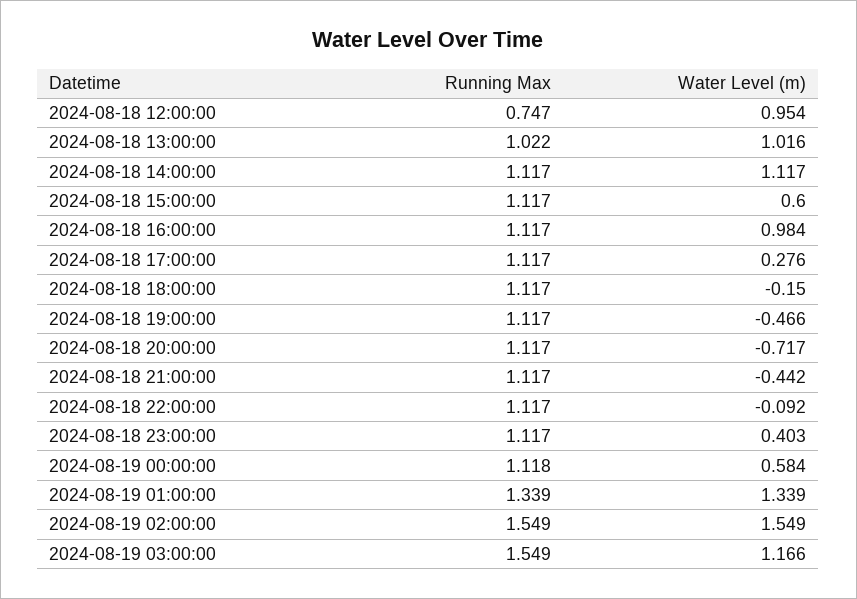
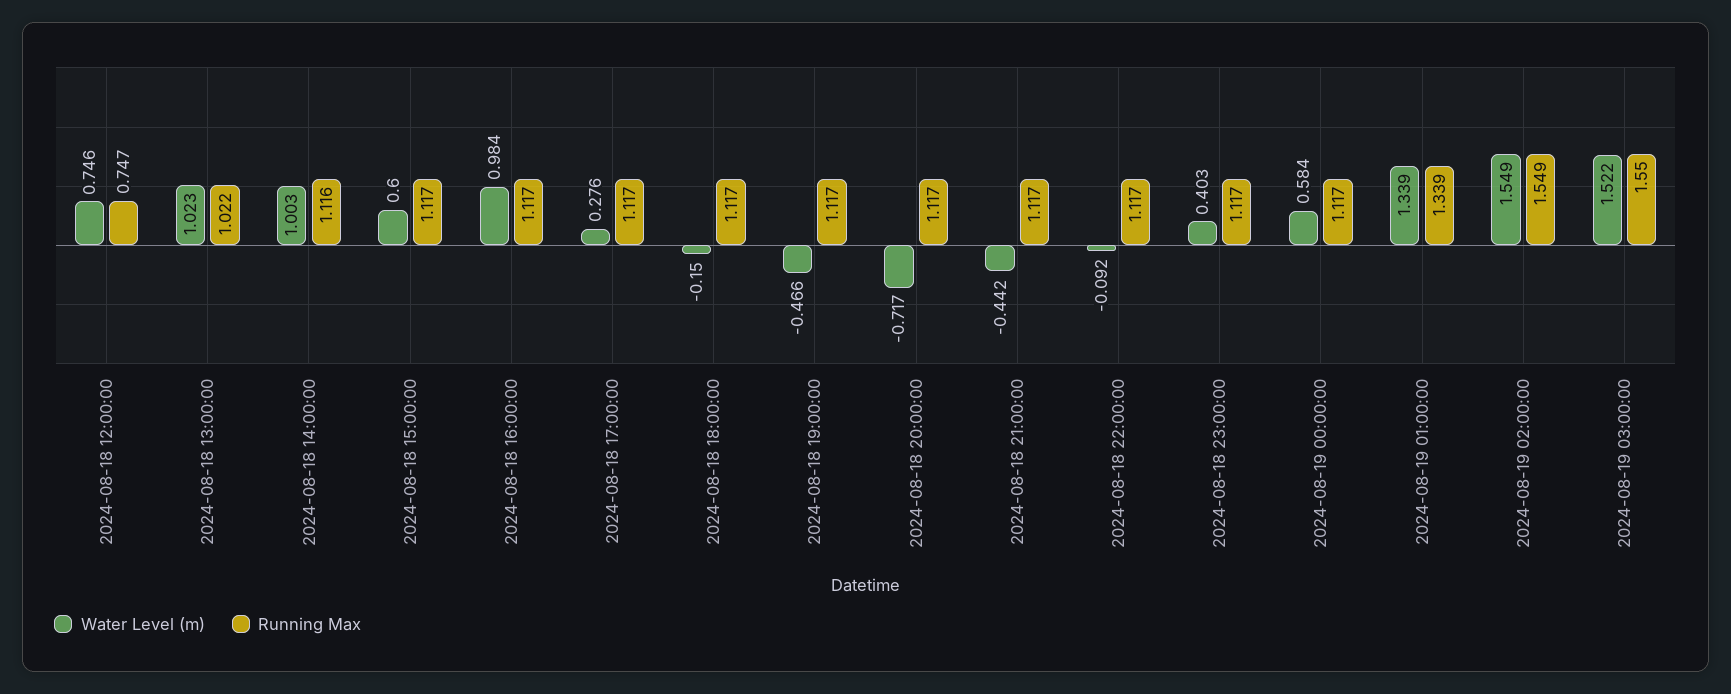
  {
    "Running Max": {
      "2024-08-18 12:00:00": 0.747,
      "2024-08-18 13:00:00": 1.022,
-     "2024-08-18 14:00:00": 1.117,
+     "2024-08-18 14:00:00": 1.116,
      "2024-08-18 15:00:00": 1.117,
      "2024-08-18 16:00:00": 1.117,
      "2024-08-18 17:00:00": 1.117,
      "2024-08-18 18:00:00": 1.117,
      "2024-08-18 19:00:00": 1.117,
      "2024-08-18 20:00:00": 1.117,
      "2024-08-18 21:00:00": 1.117,
      "2024-08-18 22:00:00": 1.117,
      "2024-08-18 23:00:00": 1.117,
-     "2024-08-19 00:00:00": 1.118,
+     "2024-08-19 00:00:00": 1.117,
      "2024-08-19 01:00:00": 1.339,
      "2024-08-19 02:00:00": 1.549,
-     "2024-08-19 03:00:00": 1.549
+     "2024-08-19 03:00:00": 1.55
    },
    "Water Level (m)": {
-     "2024-08-18 12:00:00": 0.954,
+     "2024-08-18 12:00:00": 0.746,
-     "2024-08-18 13:00:00": 1.016,
+     "2024-08-18 13:00:00": 1.023,
-     "2024-08-18 14:00:00": 1.117,
+     "2024-08-18 14:00:00": 1.003,
      "2024-08-18 15:00:00": 0.6,
      "2024-08-18 16:00:00": 0.984,
      "2024-08-18 17:00:00": 0.276,
      "2024-08-18 18:00:00": -0.15,
      "2024-08-18 19:00:00": -0.466,
      "2024-08-18 20:00:00": -0.717,
      "2024-08-18 21:00:00": -0.442,
      "2024-08-18 22:00:00": -0.092,
      "2024-08-18 23:00:00": 0.403,
      "2024-08-19 00:00:00": 0.584,
      "2024-08-19 01:00:00": 1.339,
      "2024-08-19 02:00:00": 1.549,
-     "2024-08-19 03:00:00": 1.166
+     "2024-08-19 03:00:00": 1.522
    }
  }

